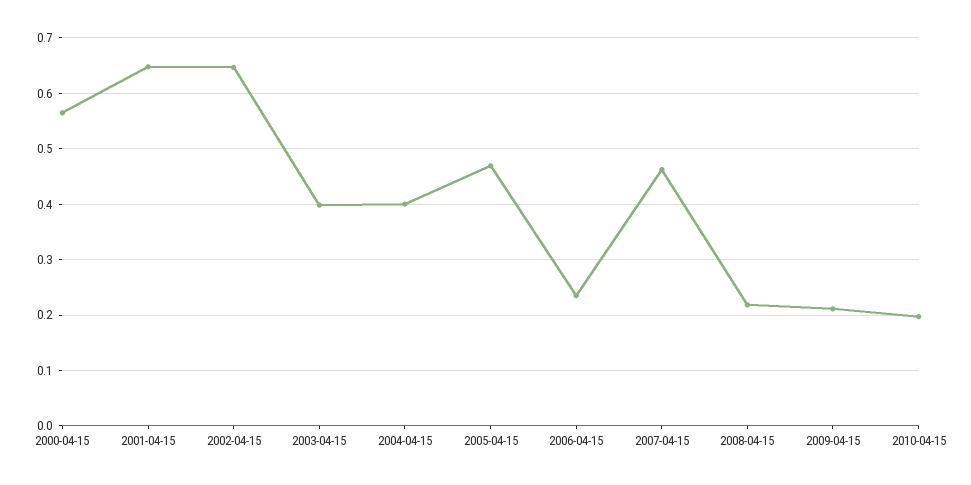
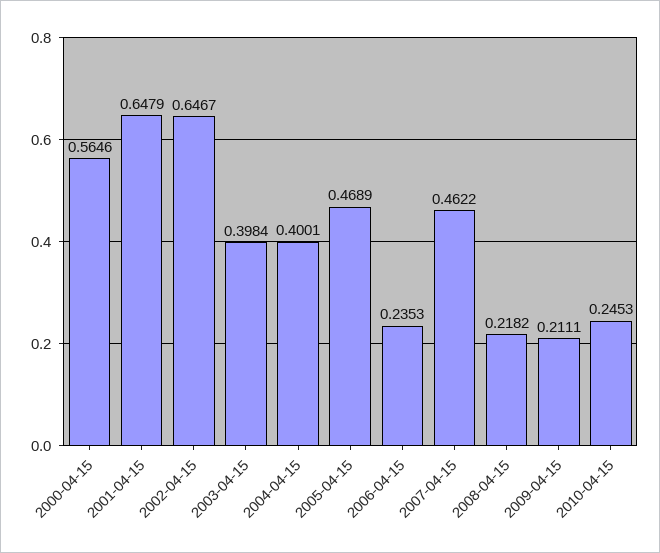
  {
    "2000-04-15": 0.5646,
    "2001-04-15": 0.6479,
    "2002-04-15": 0.6467,
    "2003-04-15": 0.3984,
    "2004-04-15": 0.4001,
    "2005-04-15": 0.4689,
    "2006-04-15": 0.2353,
    "2007-04-15": 0.4622,
    "2008-04-15": 0.2182,
    "2009-04-15": 0.2111,
-   "2010-04-15": 0.2
+   "2010-04-15": 0.2453
  }

